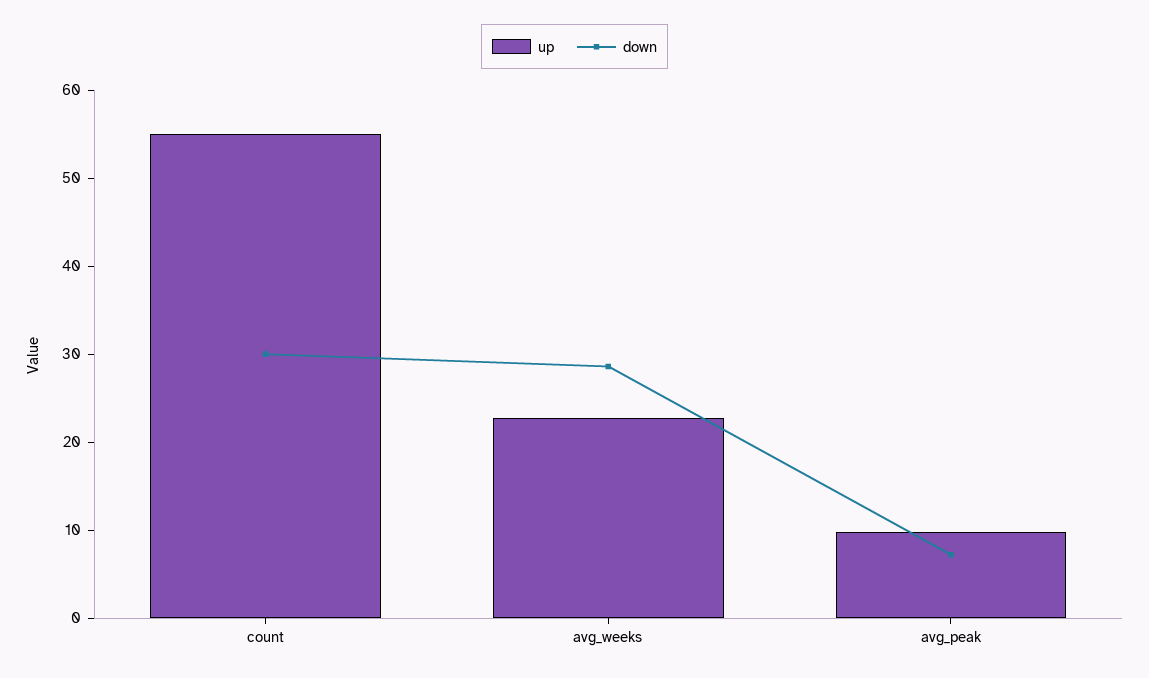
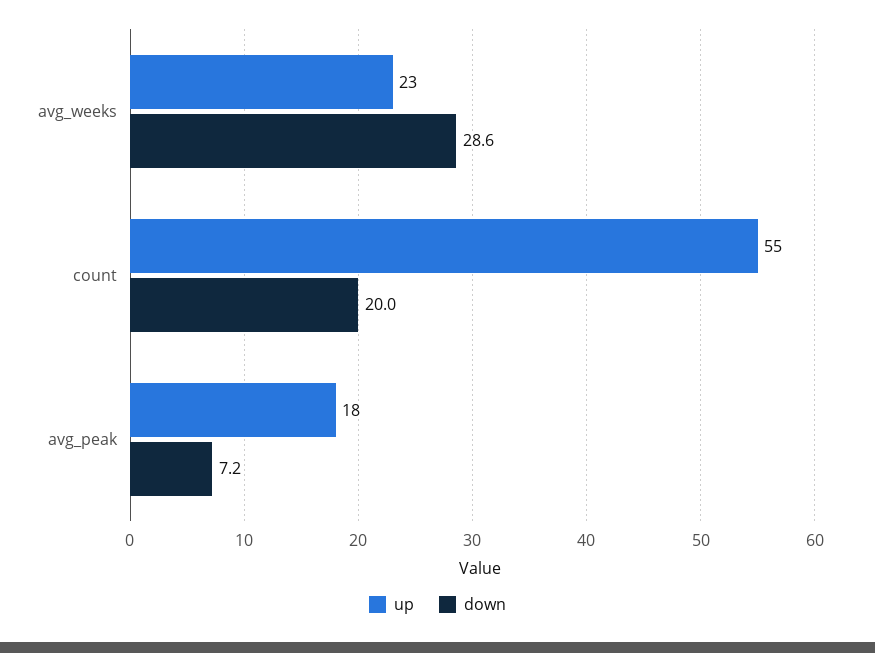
  {
    "up": {
      "count": 55,
      "avg_weeks": 23,
-     "avg_peak": 10
+     "avg_peak": 18
    },
    "down": {
-     "count": 30,
+     "count": 20,
      "avg_weeks": 28.6,
      "avg_peak": 7.2
    }
  }

